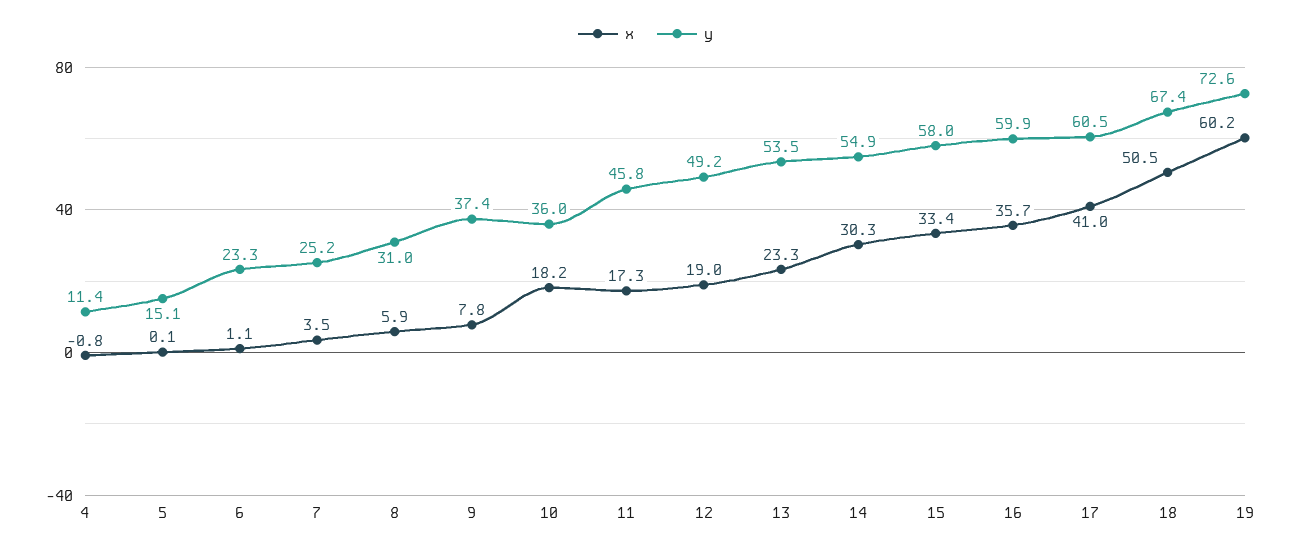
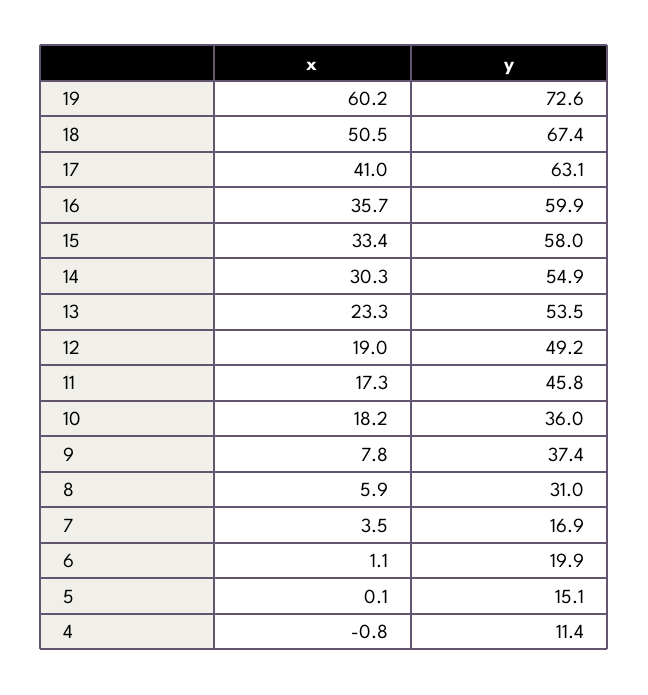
  {
    "x": {
      "4": -0.8,
      "5": 0.1,
      "6": 1.1,
      "7": 3.5,
      "8": 5.9,
      "9": 7.8,
      "10": 18.2,
      "11": 17.3,
      "12": 19,
      "13": 23.3,
      "14": 30.3,
      "15": 33.4,
      "16": 35.7,
      "17": 41,
      "18": 50.5,
      "19": 60.2
    },
    "y": {
      "4": 11.4,
      "5": 15.1,
-     "6": 23.3,
+     "6": 19.9,
-     "7": 25.2,
+     "7": 16.9,
      "8": 31,
      "9": 37.4,
      "10": 36,
      "11": 45.8,
      "12": 49.2,
      "13": 53.5,
      "14": 54.9,
      "15": 58,
      "16": 59.9,
-     "17": 60.5,
+     "17": 63.1,
      "18": 67.4,
      "19": 72.6
    }
  }

